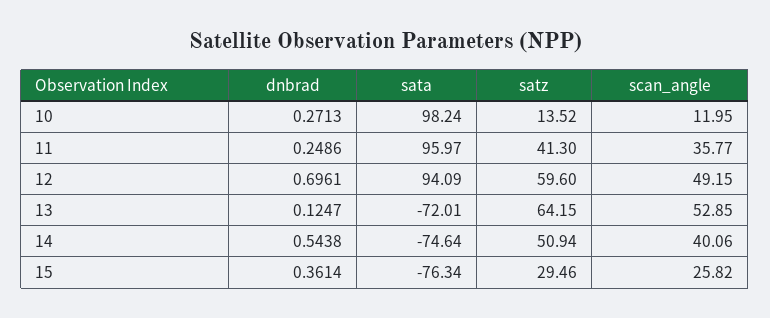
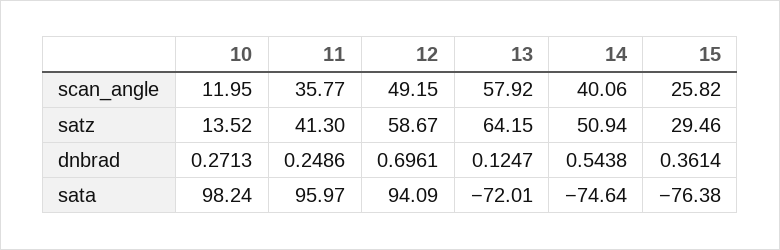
  {
    "dnbrad": {
      "10": 0.2713,
      "11": 0.2486,
      "12": 0.6961,
      "13": 0.1247,
      "14": 0.5438,
      "15": 0.3614
    },
    "sata": {
      "10": 98.24,
      "11": 95.97,
      "12": 94.09,
      "13": -72.01,
      "14": -74.64,
-     "15": -76.34
+     "15": -76.38
    },
    "satz": {
      "10": 13.52,
      "11": 41.3,
-     "12": 59.6,
+     "12": 58.67,
      "13": 64.15,
      "14": 50.94,
      "15": 29.46
    },
    "scan_angle": {
      "10": 11.95,
      "11": 35.77,
      "12": 49.15,
-     "13": 52.85,
+     "13": 57.92,
      "14": 40.06,
      "15": 25.82
    }
  }

